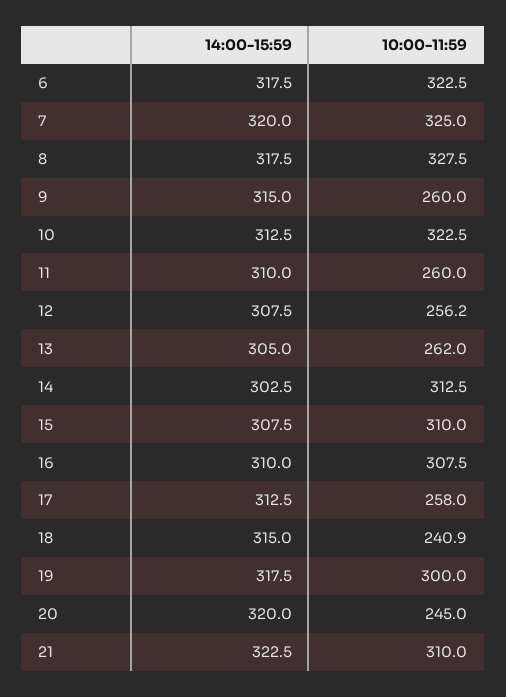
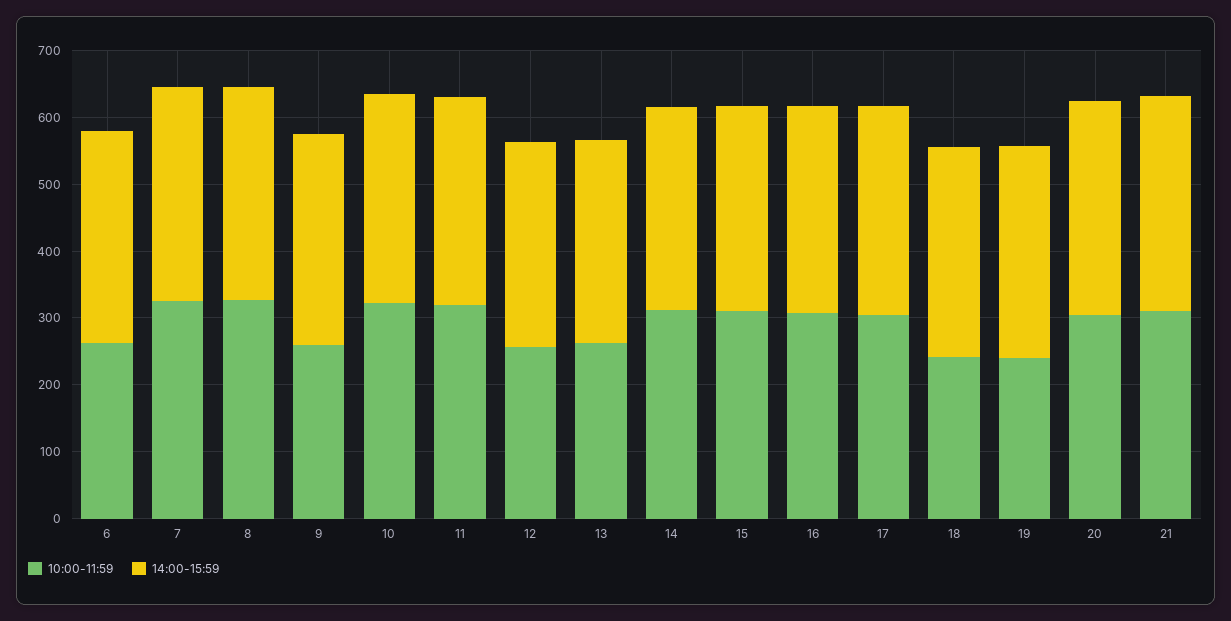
  {
    "14:00-15:59": {
      "6": 317.5,
      "7": 320,
      "8": 317.5,
      "9": 315,
      "10": 312.5,
      "11": 310,
      "12": 307.5,
      "13": 305,
      "14": 302.5,
      "15": 307.5,
      "16": 310,
      "17": 312.5,
      "18": 315,
      "19": 317.5,
      "20": 320,
      "21": 322.5
    },
    "10:00-11:59": {
-     "6": 322.5,
+     "6": 260,
      "7": 325,
      "8": 327.5,
      "9": 260,
      "10": 322.5,
-     "11": 260,
+     "11": 320,
      "12": 256.2,
      "13": 262,
      "14": 312.5,
      "15": 310,
      "16": 307.5,
-     "17": 258,
+     "17": 300,
      "18": 240.9,
-     "19": 300,
+     "19": 240,
-     "20": 245,
+     "20": 300,
      "21": 310
    }
  }

